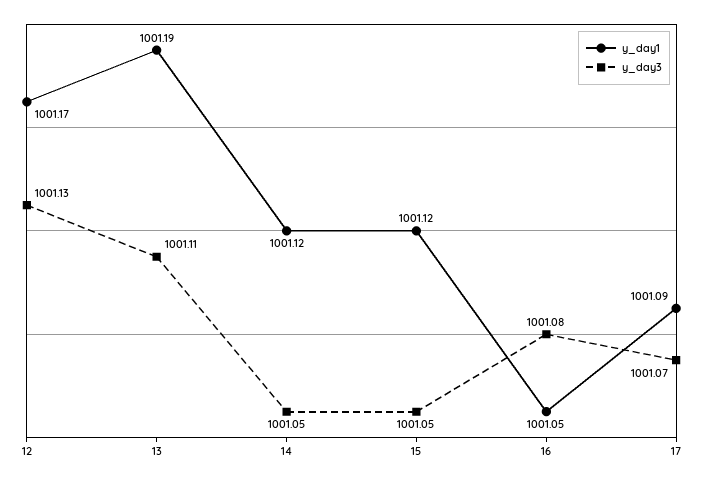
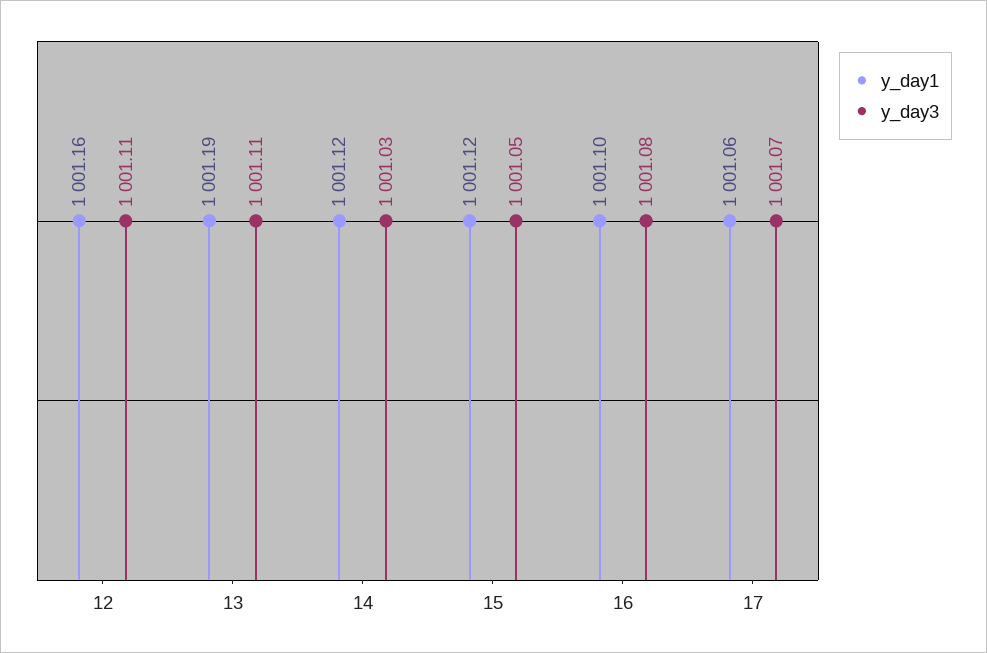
  {
    "y_day1": {
-     "12": 1001.17,
+     "12": 1001.16,
      "13": 1001.19,
      "14": 1001.12,
      "15": 1001.12,
-     "16": 1001.05,
+     "16": 1001.1,
-     "17": 1001.09
+     "17": 1001.06
    },
    "y_day3": {
-     "12": 1001.13,
+     "12": 1001.11,
      "13": 1001.11,
-     "14": 1001.05,
+     "14": 1001.03,
      "15": 1001.05,
      "16": 1001.08,
      "17": 1001.07
    }
  }

